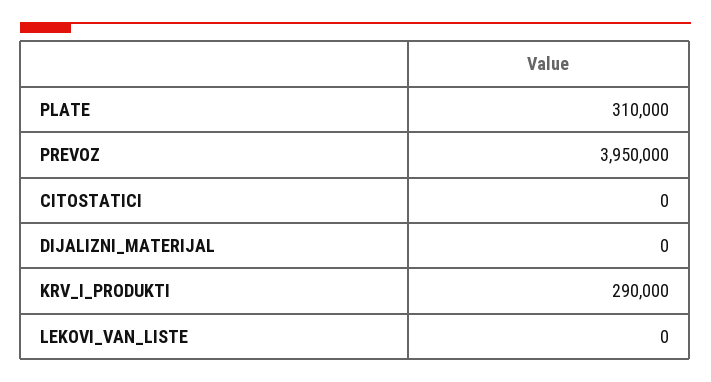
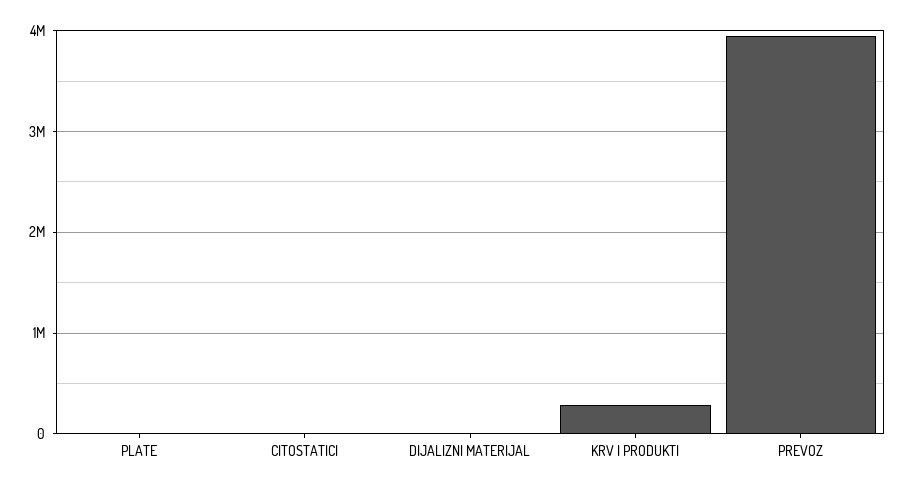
  {
-   "PLATE": 310000,
+   "PLATE": 0,
    "PREVOZ": 3950000,
    "CITOSTATICI": 0,
    "DIJALIZNI_MATERIJAL": 0,
-   "KRV_I_PRODUKTI": 290000,
+   "KRV_I_PRODUKTI": 290000
-   "LEKOVI_VAN_LISTE": 0
  }

